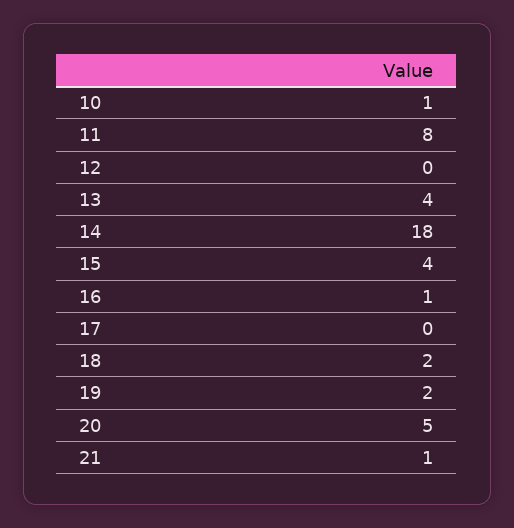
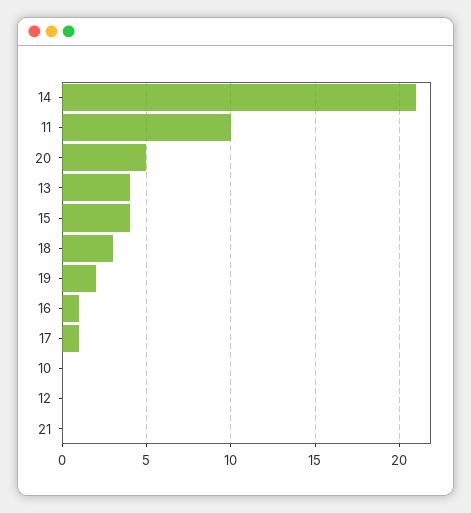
  {
-   "10": 1,
+   "10": 0,
-   "11": 8,
+   "11": 10,
    "12": 0,
    "13": 4,
-   "14": 18,
+   "14": 21,
    "15": 4,
    "16": 1,
-   "17": 0,
+   "17": 1,
-   "18": 2,
+   "18": 3,
    "19": 2,
    "20": 5,
-   "21": 1
+   "21": 0
  }

